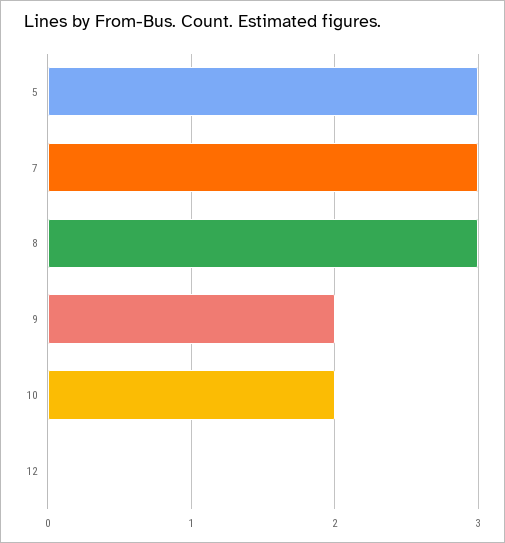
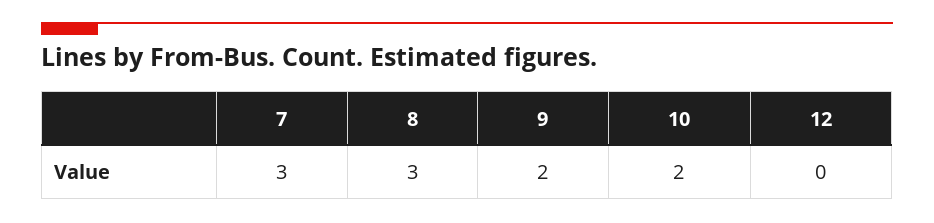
  {
-   "5": 3,
    "7": 3,
    "8": 3,
    "9": 2,
    "10": 2,
    "12": 0
  }

